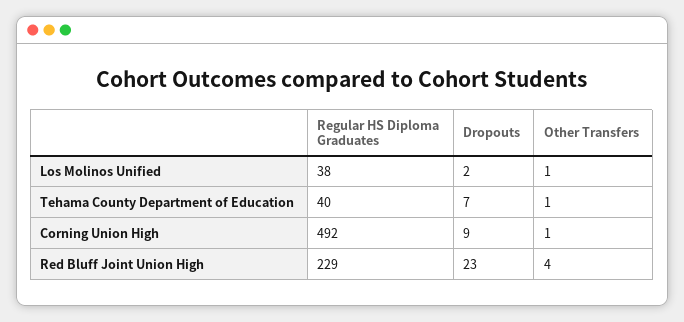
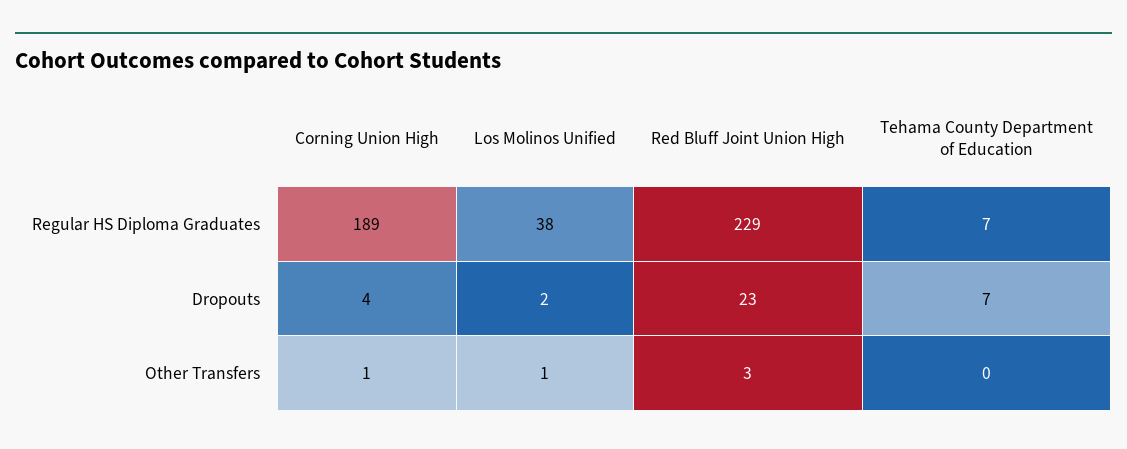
  {
    "Regular HS Diploma Graduates": {
      "Los Molinos Unified": 38,
-     "Tehama County Department of Education": 40,
+     "Tehama County Department of Education": 7,
-     "Corning Union High": 492,
+     "Corning Union High": 189,
      "Red Bluff Joint Union High": 229
    },
    "Dropouts": {
      "Los Molinos Unified": 2,
      "Tehama County Department of Education": 7,
-     "Corning Union High": 9,
+     "Corning Union High": 4,
      "Red Bluff Joint Union High": 23
    },
    "Other Transfers": {
      "Los Molinos Unified": 1,
-     "Tehama County Department of Education": 1,
+     "Tehama County Department of Education": 0,
      "Corning Union High": 1,
-     "Red Bluff Joint Union High": 4
+     "Red Bluff Joint Union High": 3
    }
  }

